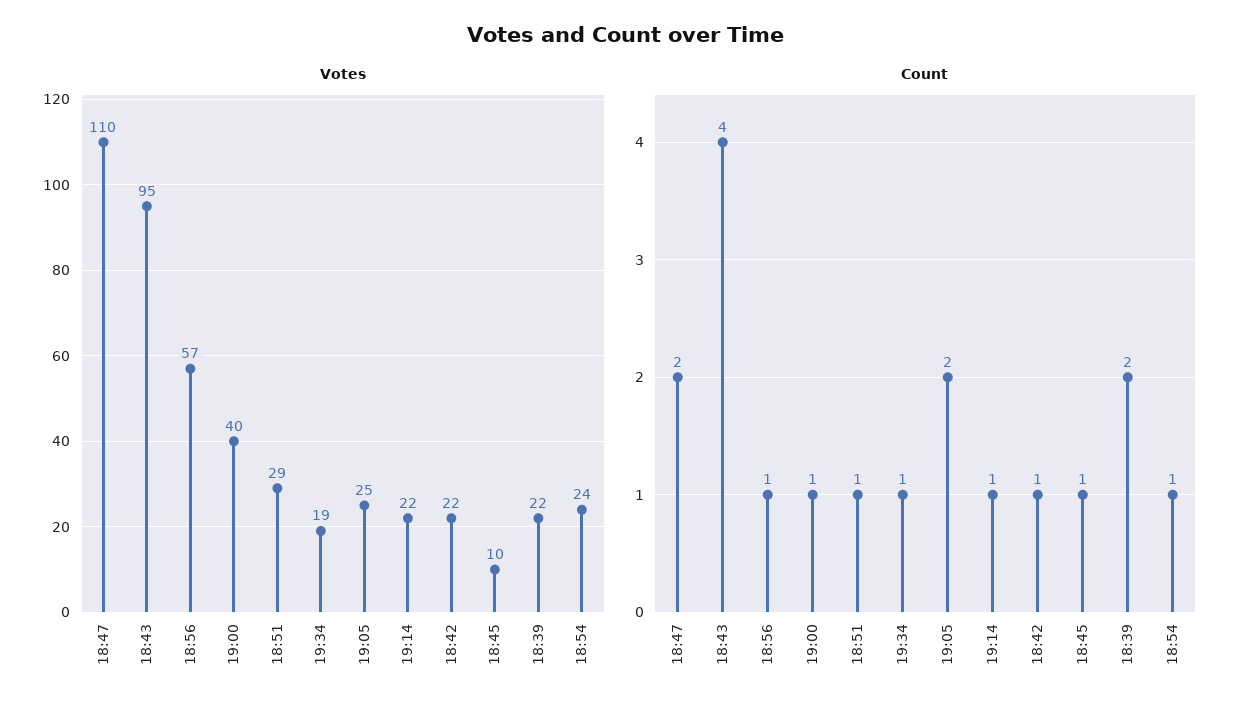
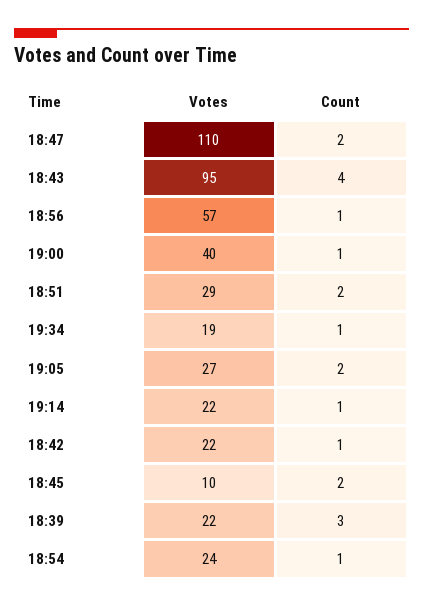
  {
    "Votes": {
      "18:47": 110,
      "18:43": 95,
      "18:56": 57,
      "19:00": 40,
      "18:51": 29,
      "19:34": 19,
-     "19:05": 25,
+     "19:05": 27,
      "19:14": 22,
      "18:42": 22,
      "18:45": 10,
      "18:39": 22,
      "18:54": 24
    },
    "Count": {
      "18:47": 2,
      "18:43": 4,
      "18:56": 1,
      "19:00": 1,
-     "18:51": 1,
+     "18:51": 2,
      "19:34": 1,
      "19:05": 2,
      "19:14": 1,
      "18:42": 1,
-     "18:45": 1,
+     "18:45": 2,
-     "18:39": 2,
+     "18:39": 3,
      "18:54": 1
    }
  }

